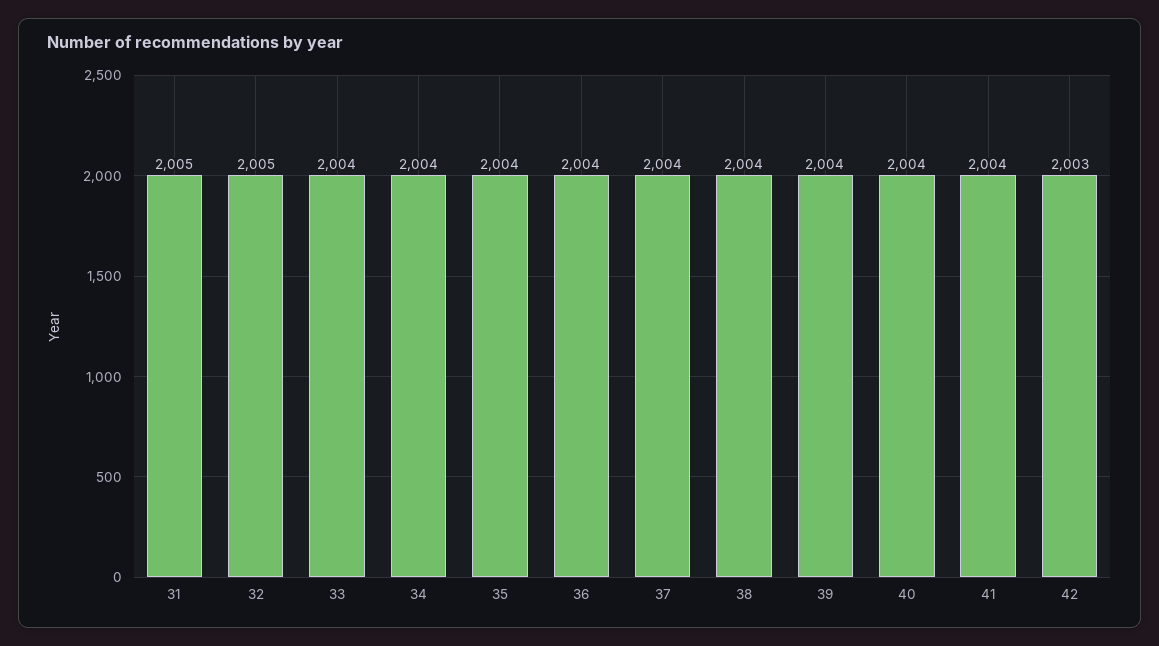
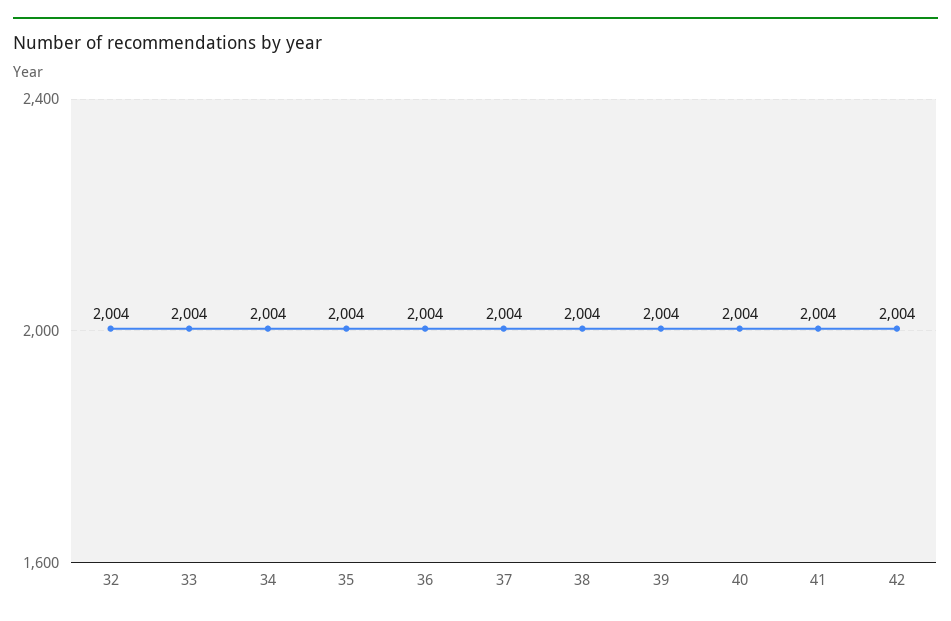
  {
-   "31": 2005,
-   "32": 2005,
+   "32": 2004,
    "33": 2004,
    "34": 2004,
    "35": 2004,
    "36": 2004,
    "37": 2004,
    "38": 2004,
    "39": 2004,
    "40": 2004,
    "41": 2004,
-   "42": 2003
+   "42": 2004
  }

